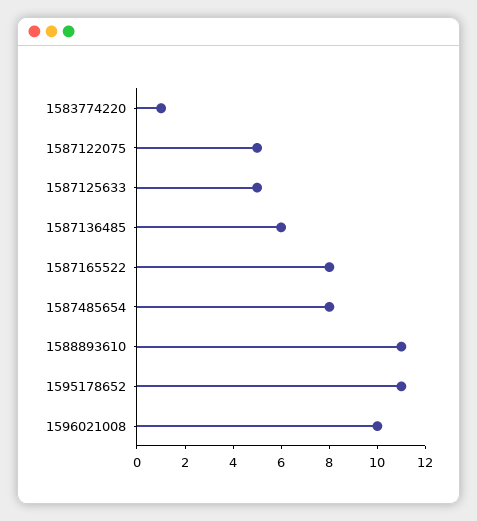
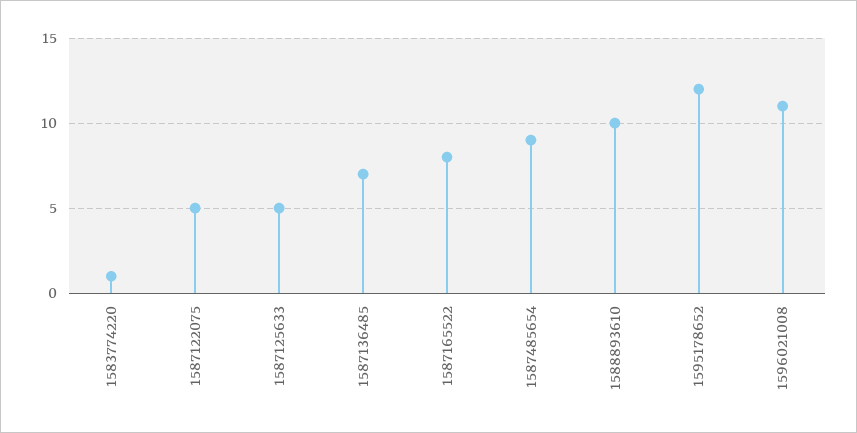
  {
    "1583774220": 1,
    "1587122075": 5,
    "1587125633": 5,
-   "1587136485": 6,
+   "1587136485": 7,
    "1587165522": 8,
-   "1587485654": 8,
+   "1587485654": 9,
-   "1588893610": 11,
+   "1588893610": 10,
-   "1595178652": 11,
+   "1595178652": 12,
-   "1596021008": 10
+   "1596021008": 11
  }

